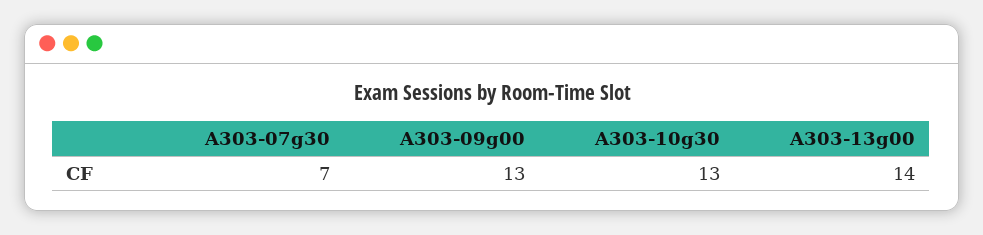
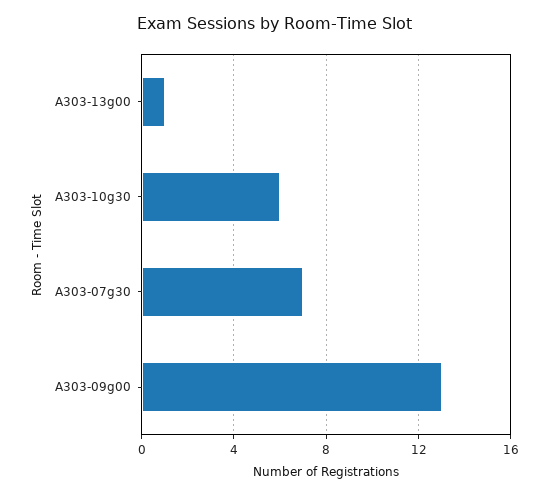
  {
    "A303-07g30": 7,
    "A303-09g00": 13,
-   "A303-10g30": 13,
+   "A303-10g30": 6,
-   "A303-13g00": 14
+   "A303-13g00": 1
  }

